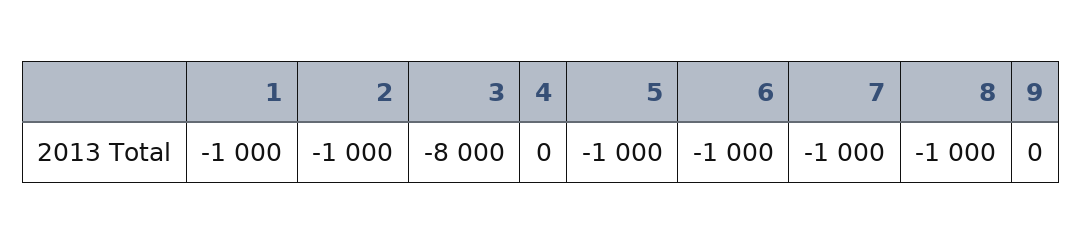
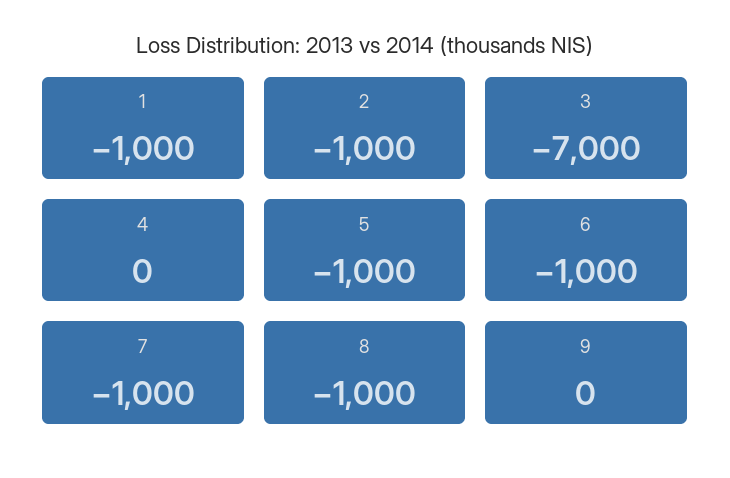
  {
    "1": -1000,
    "2": -1000,
-   "3": -8000,
+   "3": -7000,
    "4": 0,
    "5": -1000,
    "6": -1000,
    "7": -1000,
    "8": -1000,
    "9": 0
  }

